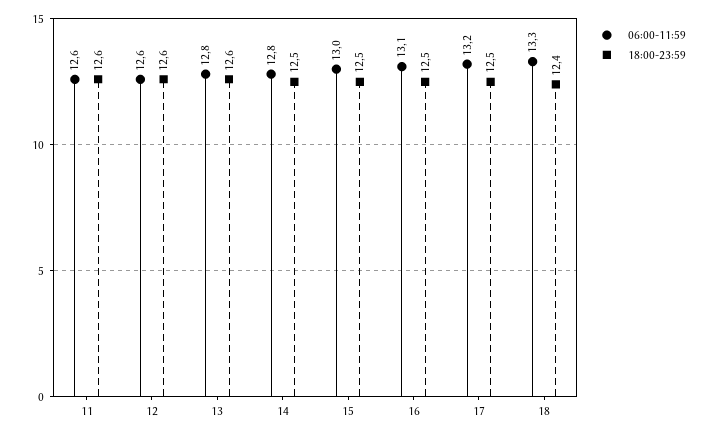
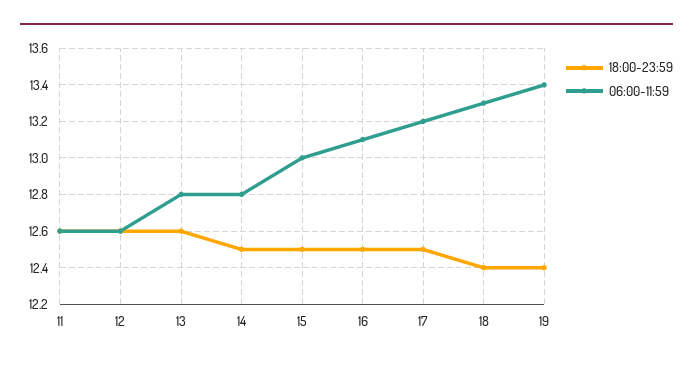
  {
    "06:00-11:59": {
      "11": 12.6,
      "12": 12.6,
      "13": 12.8,
      "14": 12.8,
      "15": 13,
      "16": 13.1,
      "17": 13.2,
-     "18": 13.3
+     "18": 13.3,
+     "19": 13.4
    },
    "18:00-23:59": {
      "11": 12.6,
      "12": 12.6,
      "13": 12.6,
      "14": 12.5,
      "15": 12.5,
      "16": 12.5,
      "17": 12.5,
-     "18": 12.4
+     "18": 12.4,
+     "19": 12.4
    }
  }

